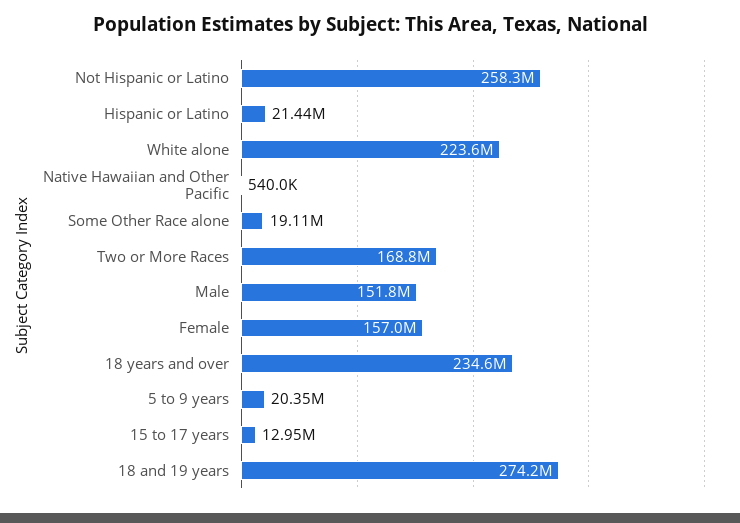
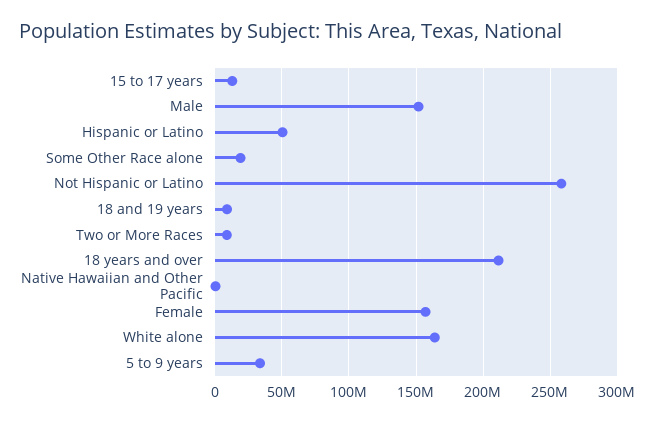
  {
    "Not Hispanic or Latino": 258300000,
-   "Hispanic or Latino": 21440000,
+   "Hispanic or Latino": 50000000,
-   "White alone": 223600000,
+   "White alone": 165000000,
    "Native Hawaiian and Other Pacific": 540000,
    "Some Other Race alone": 19110000,
-   "Two or More Races": 168800000,
+   "Two or More Races": 10000000,
    "Male": 151800000,
    "Female": 157000000,
-   "18 years and over": 234600000,
+   "18 years and over": 210000000,
-   "5 to 9 years": 20350000,
+   "5 to 9 years": 35000000,
    "15 to 17 years": 12950000,
-   "18 and 19 years": 274200000
+   "18 and 19 years": 10000000
  }

